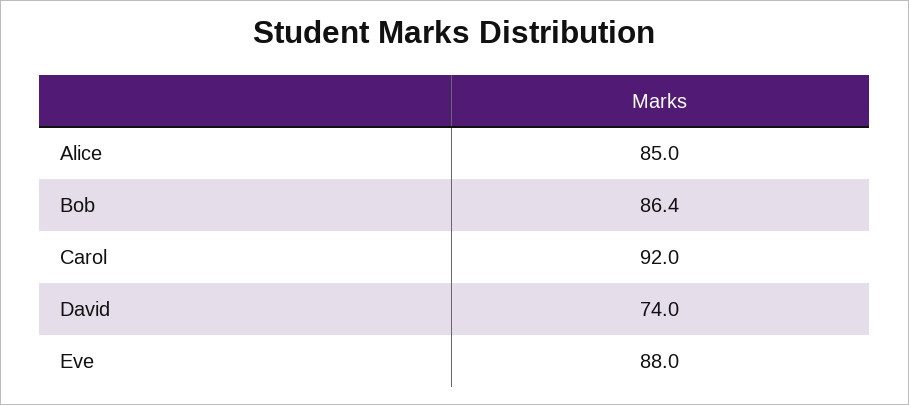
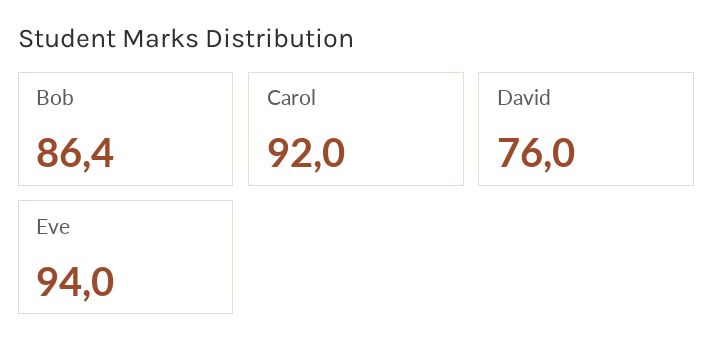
  {
-   "Alice": 85,
    "Bob": 86.4,
    "Carol": 92,
-   "David": 74,
+   "David": 76,
-   "Eve": 88
+   "Eve": 94
  }

